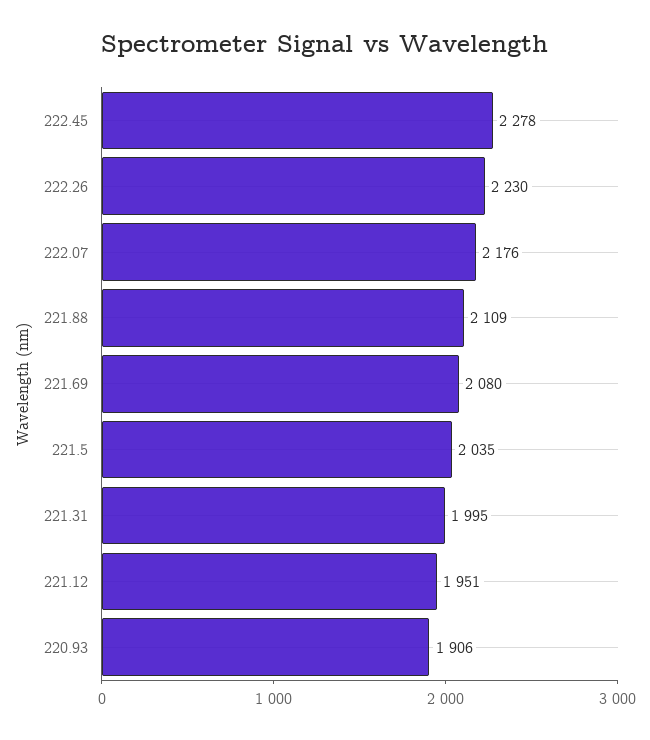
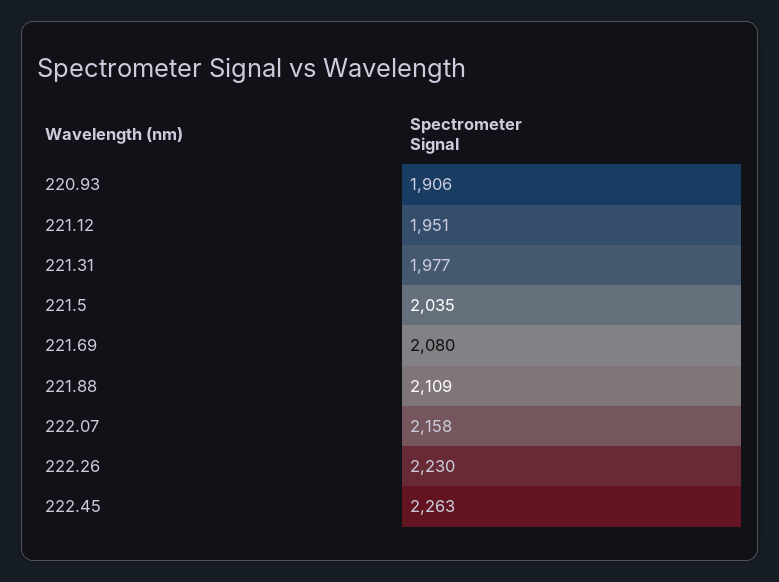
  {
-   "222.45": 2278,
+   "222.45": 2263,
    "222.26": 2230,
-   "222.07": 2176,
+   "222.07": 2158,
    "221.88": 2109,
    "221.69": 2080,
    "221.5": 2035,
-   "221.31": 1995,
+   "221.31": 1977,
    "221.12": 1951,
    "220.93": 1906
  }

